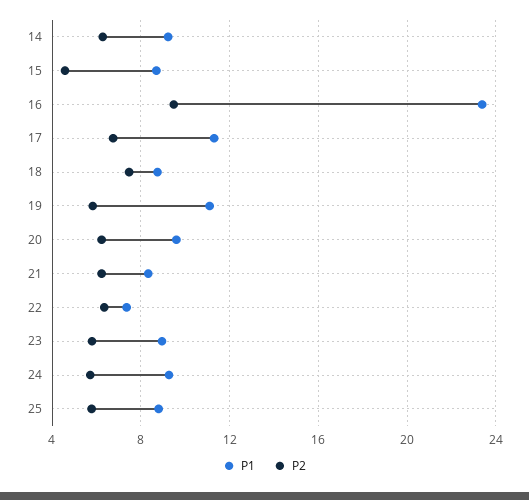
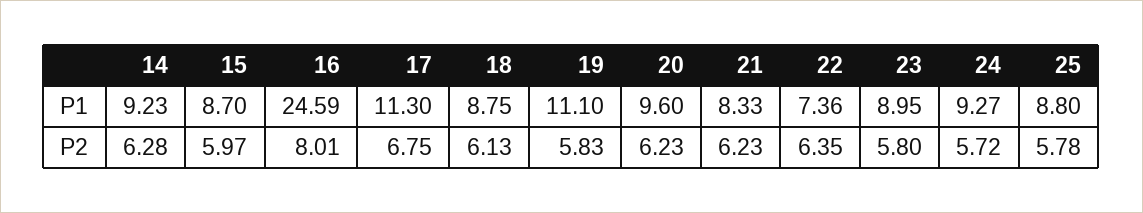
  {
    "P1": {
      "14": 9.23,
      "15": 8.7,
-     "16": 23.5,
+     "16": 24.59,
      "17": 11.3,
      "18": 8.75,
      "19": 11.1,
      "20": 9.6,
      "21": 8.33,
      "22": 7.36,
      "23": 8.95,
      "24": 9.27,
      "25": 8.8
    },
    "P2": {
      "14": 6.28,
-     "15": 4.5,
+     "15": 5.97,
-     "16": 9.5,
+     "16": 8.01,
      "17": 6.75,
-     "18": 7.5,
+     "18": 6.13,
      "19": 5.83,
      "20": 6.23,
      "21": 6.23,
      "22": 6.35,
      "23": 5.8,
      "24": 5.72,
      "25": 5.78
    }
  }

